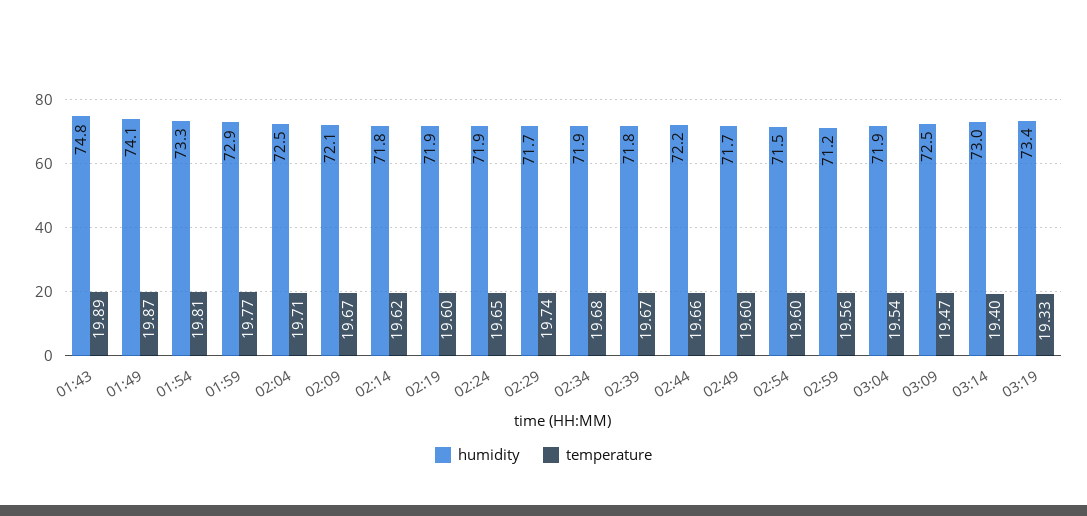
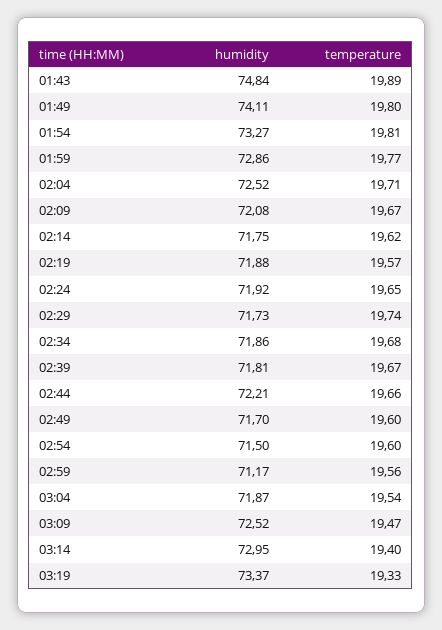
  {
    "humidity": {
      "01:43": 74.84,
      "01:49": 74.11,
      "01:54": 73.27,
      "01:59": 72.86,
      "02:04": 72.52,
      "02:09": 72.08,
      "02:14": 71.75,
      "02:19": 71.88,
      "02:24": 71.92,
      "02:29": 71.73,
      "02:34": 71.86,
      "02:39": 71.81,
      "02:44": 72.21,
      "02:49": 71.7,
      "02:54": 71.5,
      "02:59": 71.17,
      "03:04": 71.87,
      "03:09": 72.52,
      "03:14": 72.95,
      "03:19": 73.37
    },
    "temperature": {
      "01:43": 19.89,
-     "01:49": 19.87,
+     "01:49": 19.8,
      "01:54": 19.81,
      "01:59": 19.77,
      "02:04": 19.71,
      "02:09": 19.67,
      "02:14": 19.62,
-     "02:19": 19.6,
+     "02:19": 19.57,
      "02:24": 19.65,
      "02:29": 19.74,
      "02:34": 19.68,
      "02:39": 19.67,
      "02:44": 19.66,
      "02:49": 19.6,
      "02:54": 19.6,
      "02:59": 19.56,
      "03:04": 19.54,
      "03:09": 19.47,
      "03:14": 19.4,
      "03:19": 19.33
    }
  }

